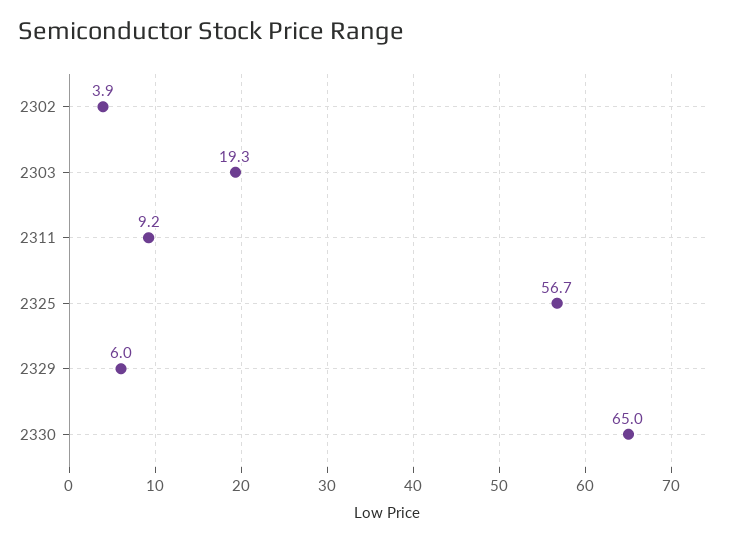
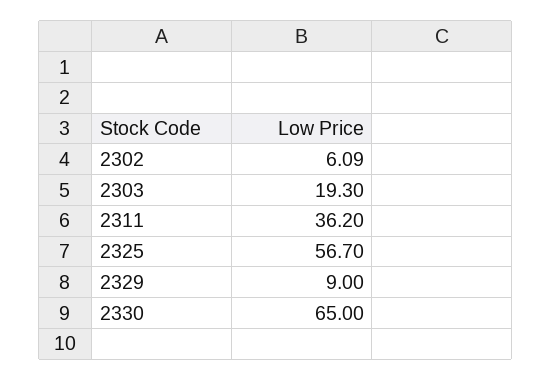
  {
-   "2302": 3.9,
+   "2302": 6.09,
    "2303": 19.3,
-   "2311": 9.2,
+   "2311": 36.2,
    "2325": 56.7,
-   "2329": 6,
+   "2329": 9,
    "2330": 65
  }

